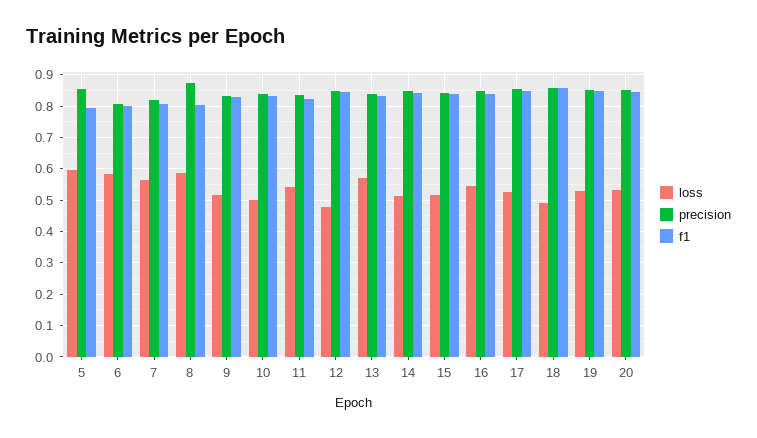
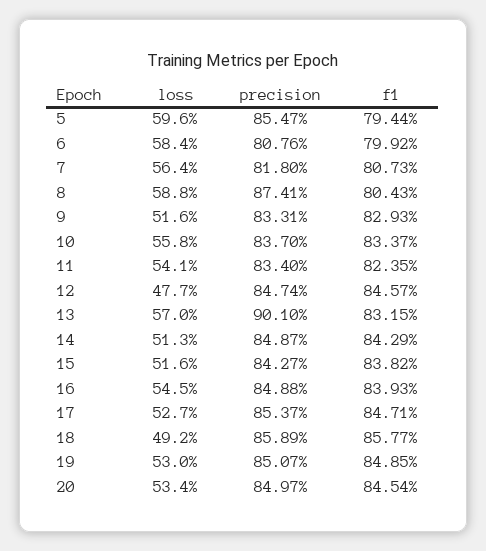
  {
    "loss": {
      "5": 0.596,
      "6": 0.584,
      "7": 0.564,
      "8": 0.588,
      "9": 0.516,
-     "10": 0.5,
+     "10": 0.558,
      "11": 0.541,
      "12": 0.477,
      "13": 0.57,
      "14": 0.513,
      "15": 0.516,
      "16": 0.545,
      "17": 0.527,
      "18": 0.492,
      "19": 0.53,
      "20": 0.534
    },
    "precision": {
      "5": 0.8547,
      "6": 0.8076,
      "7": 0.818,
      "8": 0.8741,
      "9": 0.8331,
      "10": 0.837,
      "11": 0.834,
      "12": 0.8474,
-     "13": 0.84,
+     "13": 0.901,
      "14": 0.8487,
      "15": 0.8427,
      "16": 0.8488,
      "17": 0.8537,
      "18": 0.8589,
      "19": 0.8507,
      "20": 0.8497
    },
    "f1": {
      "5": 0.7944,
      "6": 0.7992,
      "7": 0.8073,
      "8": 0.8043,
      "9": 0.8293,
      "10": 0.8337,
      "11": 0.8235,
      "12": 0.8457,
      "13": 0.8315,
      "14": 0.8429,
      "15": 0.8382,
      "16": 0.8393,
      "17": 0.8471,
      "18": 0.8577,
      "19": 0.8485,
      "20": 0.8454
    }
  }

